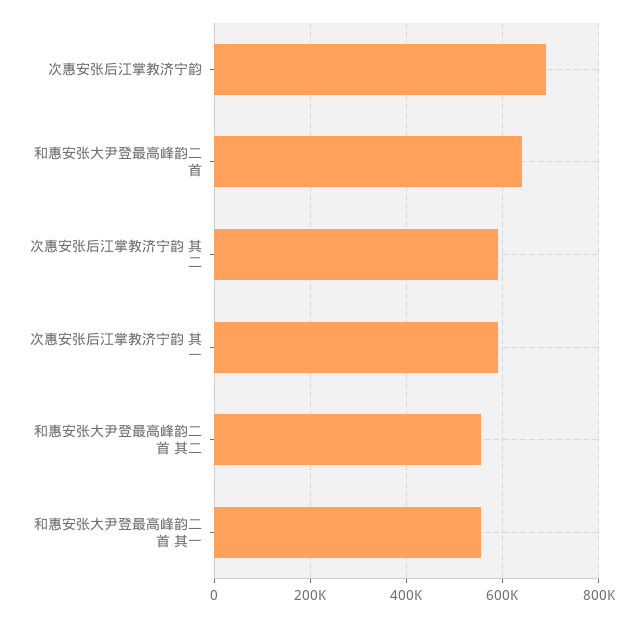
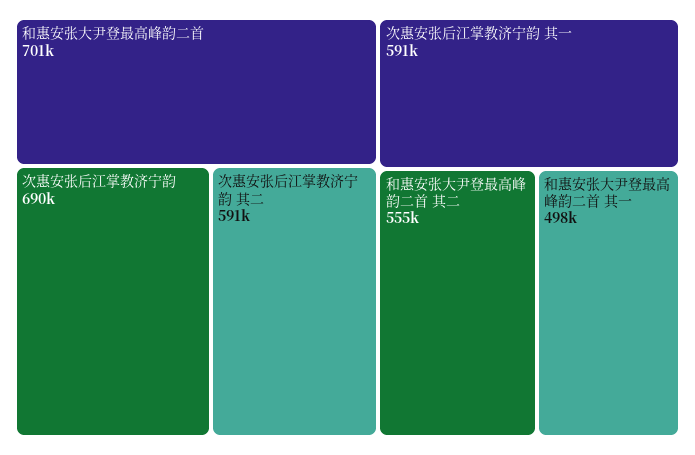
  {
    "次惠安张后江掌教济宁韵": 690000,
-   "和惠安张大尹登最高峰韵二首": 640000,
+   "和惠安张大尹登最高峰韵二首": 701000,
    "次惠安张后江掌教济宁韵 其二": 591000,
    "次惠安张后江掌教济宁韵 其一": 591000,
    "和惠安张大尹登最高峰韵二首 其二": 555000,
-   "和惠安张大尹登最高峰韵二首 其一": 560000
+   "和惠安张大尹登最高峰韵二首 其一": 498000
  }

